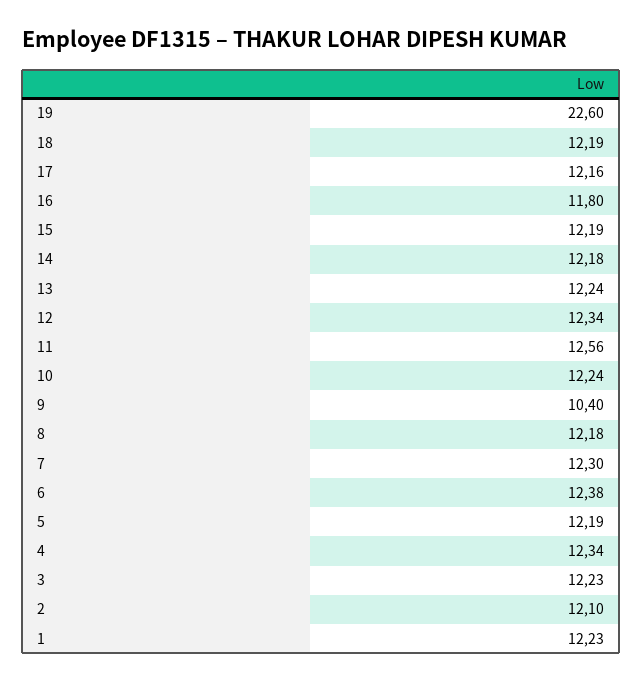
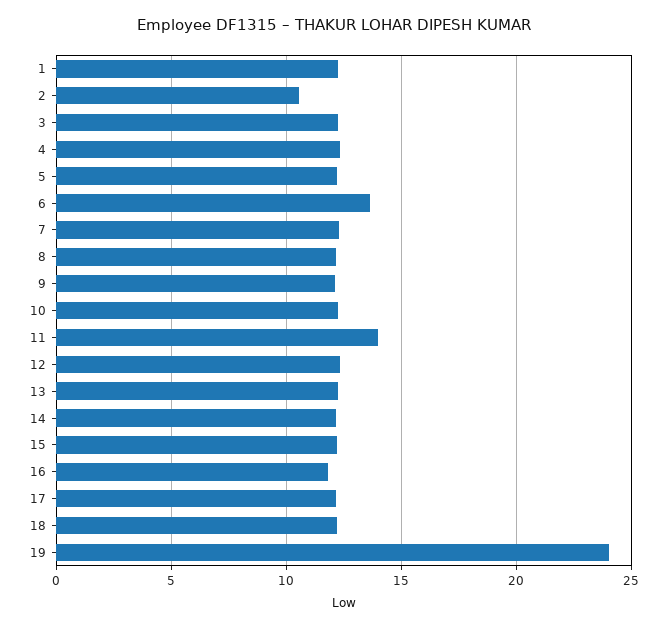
  {
-   "19": 22.6,
+   "19": 24,
    "18": 12.19,
    "17": 12.16,
    "16": 11.8,
    "15": 12.19,
    "14": 12.18,
    "13": 12.24,
    "12": 12.34,
-   "11": 12.56,
+   "11": 14,
    "10": 12.24,
-   "9": 10.4,
+   "9": 12,
    "8": 12.18,
    "7": 12.3,
-   "6": 12.38,
+   "6": 13.5,
    "5": 12.19,
    "4": 12.34,
    "3": 12.23,
-   "2": 12.1,
+   "2": 10.5,
    "1": 12.23
  }

